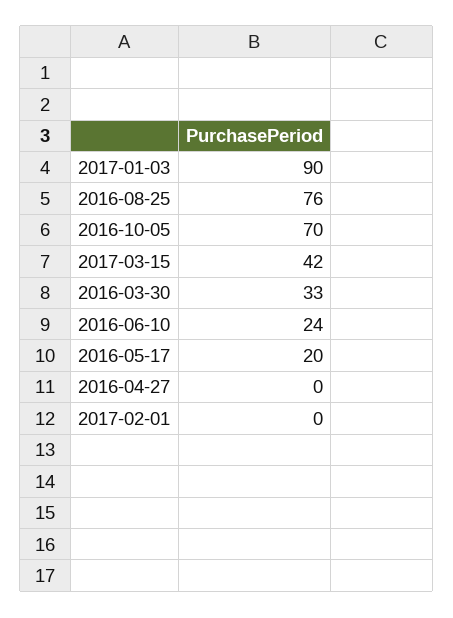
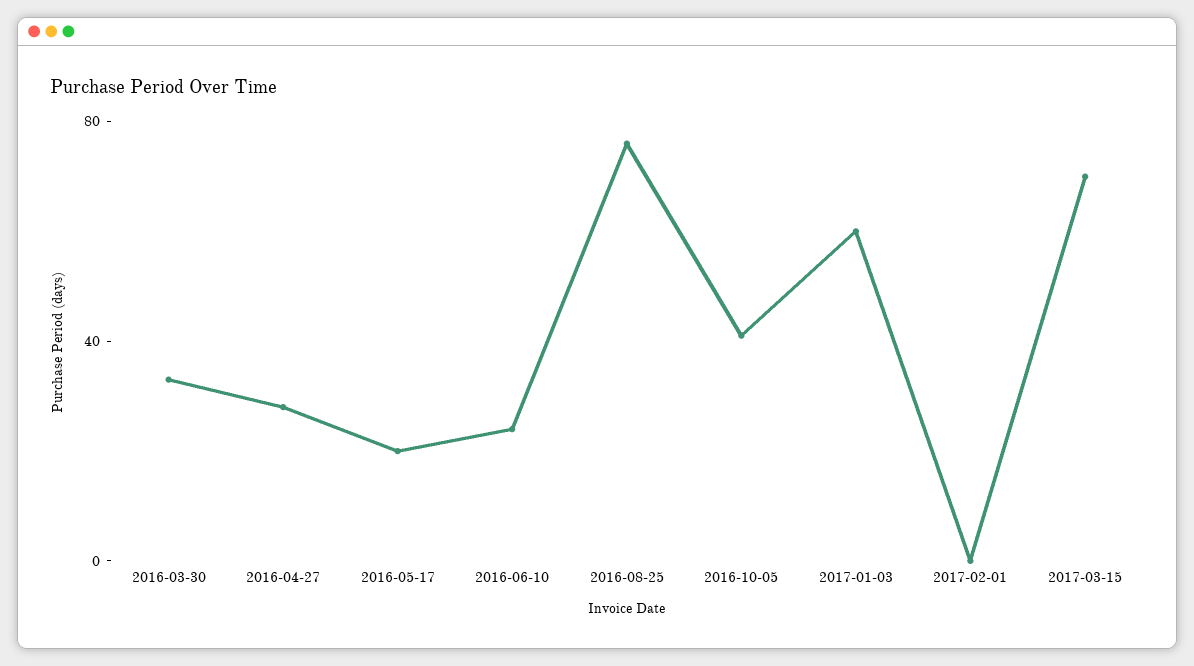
  {
-   "2017-01-03": 90,
+   "2017-01-03": 60,
    "2016-08-25": 76,
-   "2016-10-05": 70,
+   "2016-10-05": 40,
-   "2017-03-15": 42,
+   "2017-03-15": 70,
    "2016-03-30": 33,
    "2016-06-10": 24,
    "2016-05-17": 20,
-   "2016-04-27": 0,
+   "2016-04-27": 30,
    "2017-02-01": 0
  }

